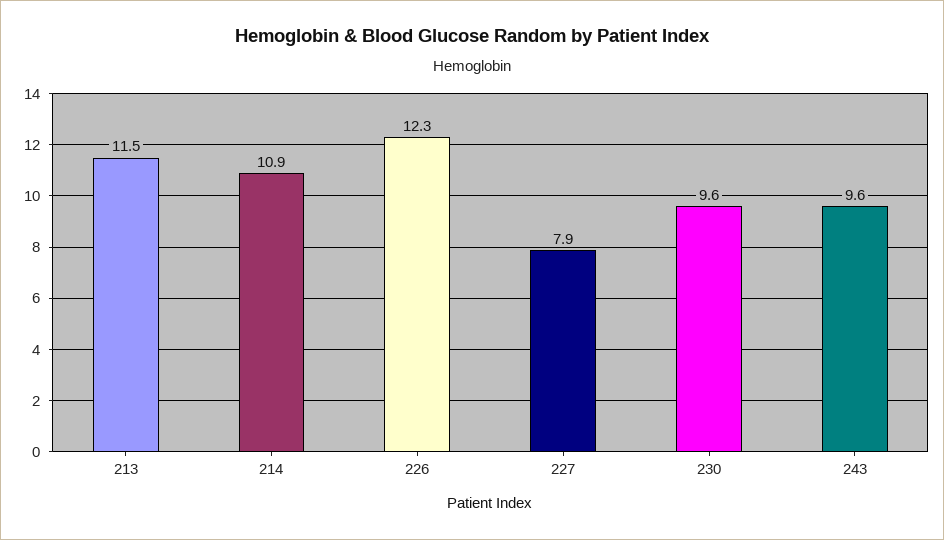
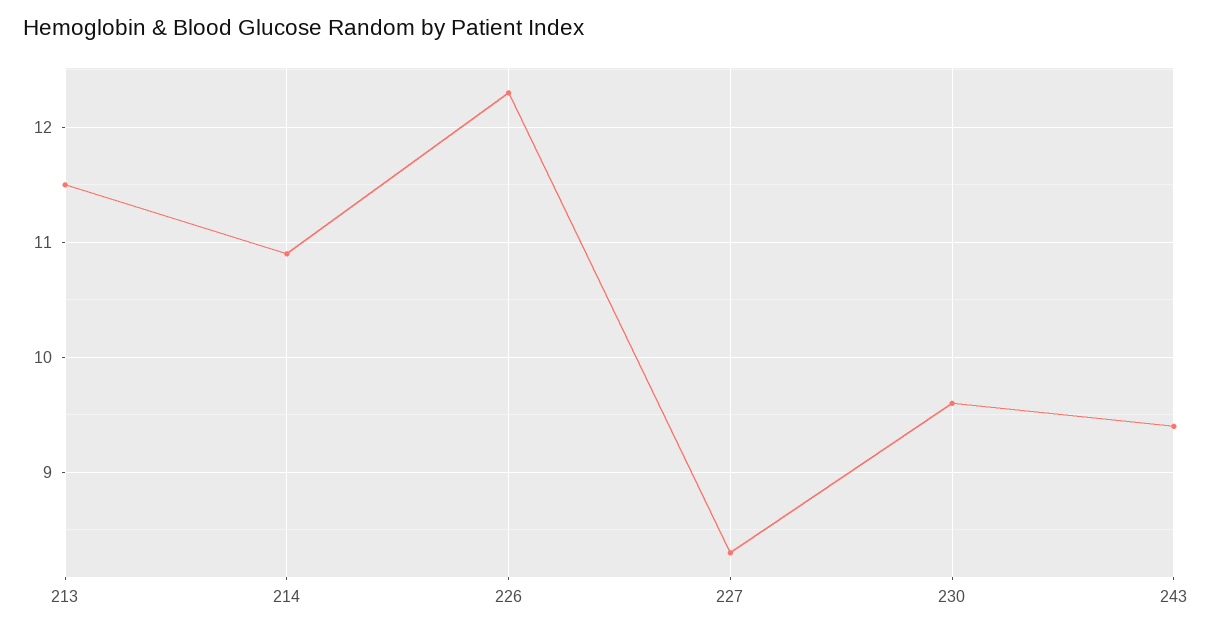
  {
    "213": 11.5,
    "214": 10.9,
    "226": 12.3,
-   "227": 7.9,
+   "227": 8.3,
    "230": 9.6,
-   "243": 9.6
+   "243": 9.4
  }

